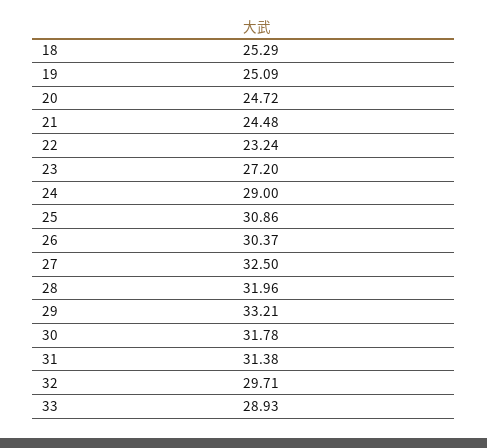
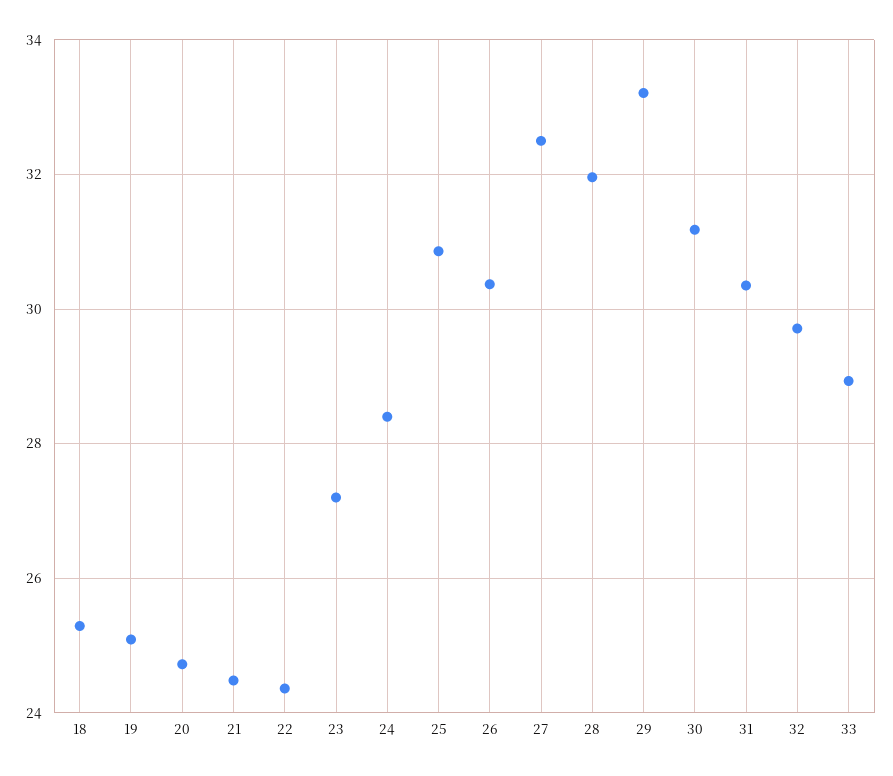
  {
    "18": 25.29,
    "19": 25.09,
    "20": 24.72,
    "21": 24.48,
-   "22": 23.24,
+   "22": 24.4,
    "23": 27.2,
-   "24": 29,
+   "24": 28.4,
    "25": 30.86,
    "26": 30.37,
    "27": 32.5,
    "28": 31.96,
    "29": 33.21,
-   "30": 31.78,
+   "30": 31.2,
-   "31": 31.38,
+   "31": 30.4,
    "32": 29.71,
    "33": 28.93
  }

